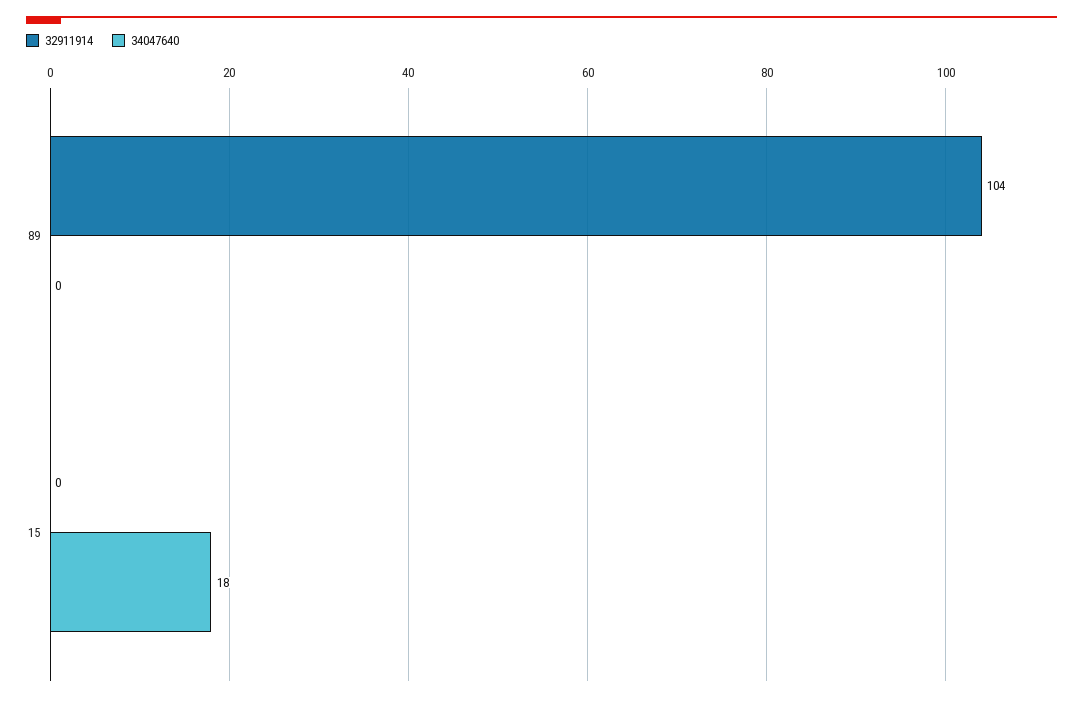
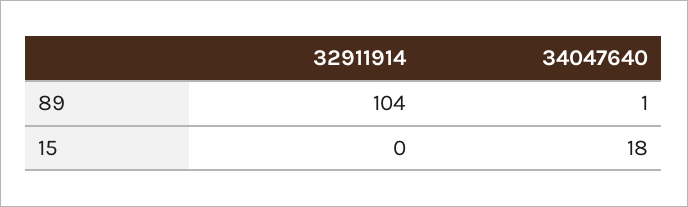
  {
    "32911914": {
      "89": 104,
      "15": 0
    },
    "34047640": {
-     "89": 0,
+     "89": 1,
      "15": 18
    }
  }

